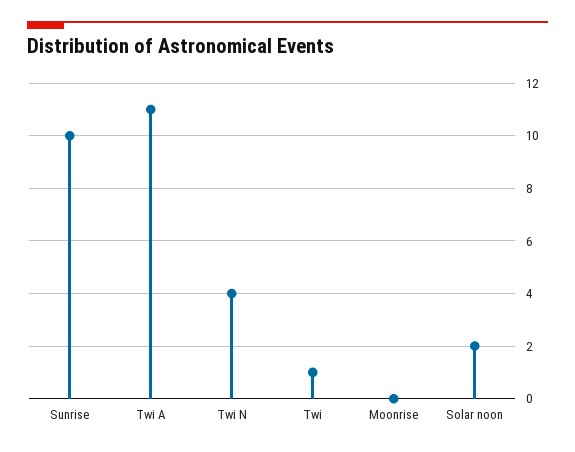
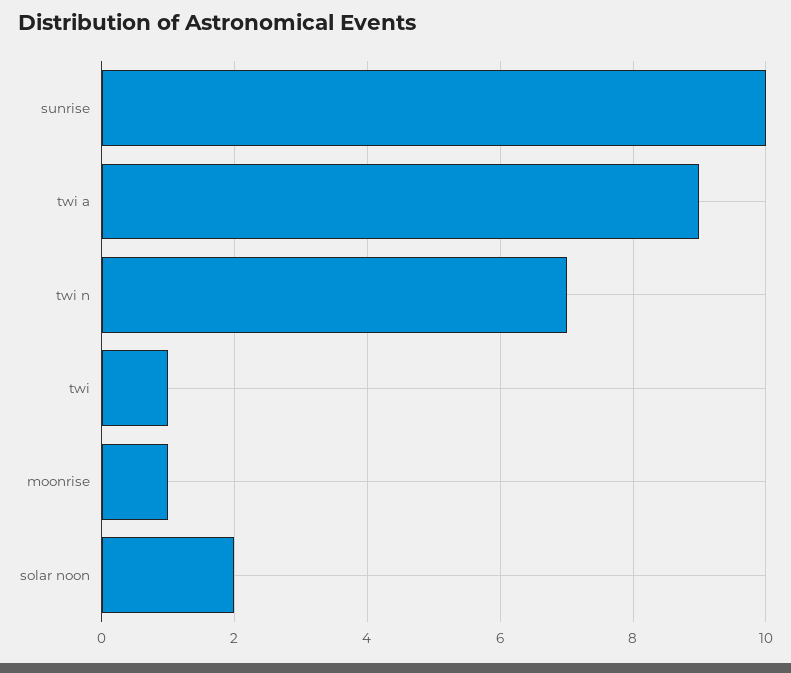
  {
    "Sunrise": 10,
-   "Twi A": 11,
+   "Twi A": 9,
-   "Twi N": 4,
+   "Twi N": 7,
    "Twi": 1,
-   "Moonrise": 0,
+   "Moonrise": 1,
    "Solar noon": 2
  }

